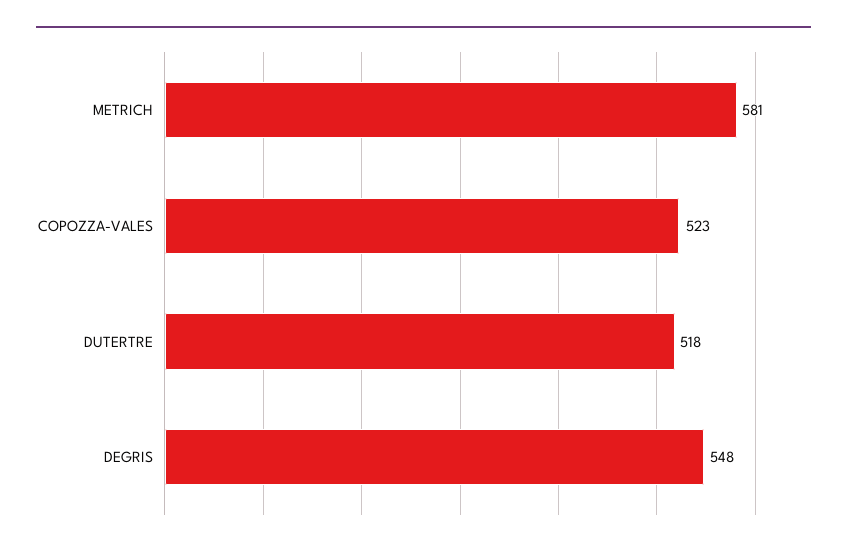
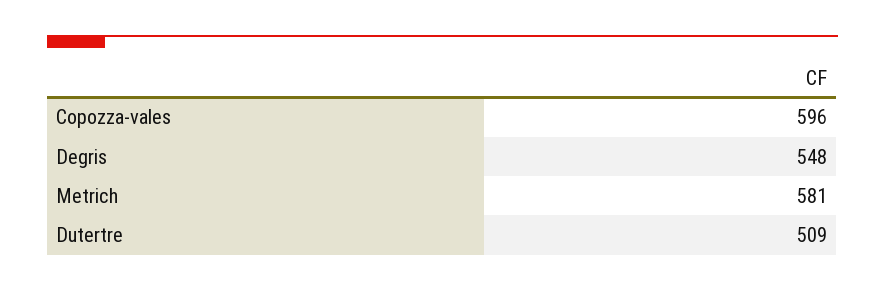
  {
    "METRICH": 581,
-   "COPOZZA-VALES": 523,
+   "COPOZZA-VALES": 596,
-   "DUTERTRE": 518,
+   "DUTERTRE": 509,
    "DEGRIS": 548
  }

